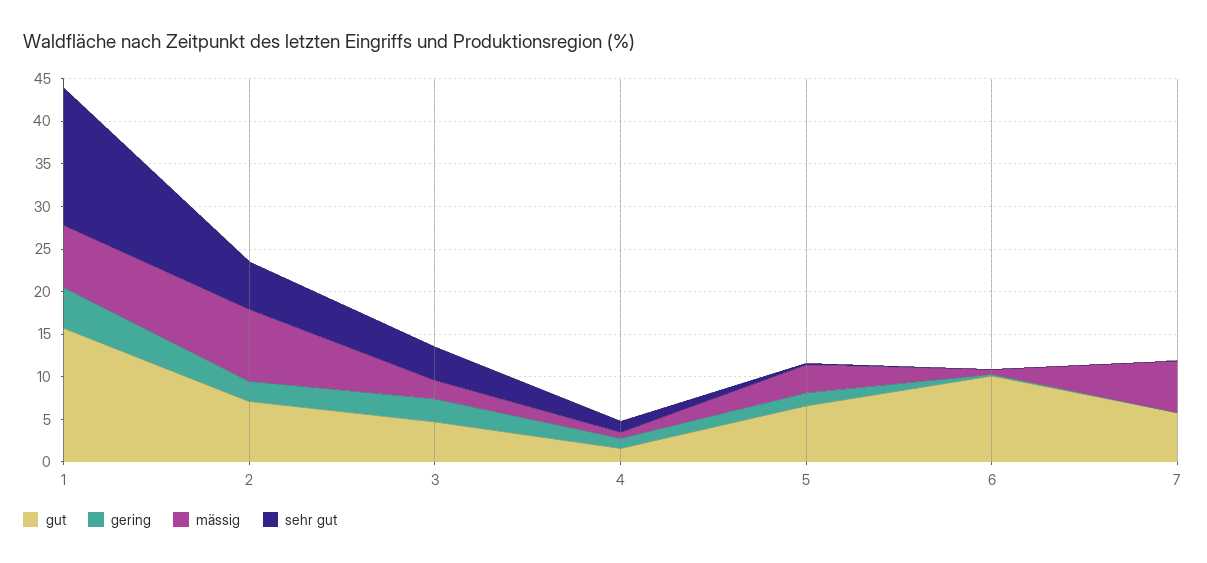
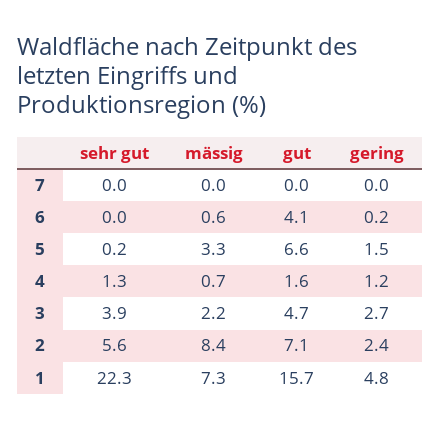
  {
    "gut": {
      "1": 15.7,
      "2": 7.1,
      "3": 4.7,
      "4": 1.6,
      "5": 6.6,
-     "6": 10,
+     "6": 4.1,
-     "7": 6
+     "7": 0
    },
    "gering": {
      "1": 4.8,
      "2": 2.4,
      "3": 2.7,
      "4": 1.2,
      "5": 1.5,
      "6": 0.2,
      "7": 0
    },
    "mässig": {
      "1": 7.3,
      "2": 8.4,
      "3": 2.2,
      "4": 0.7,
      "5": 3.3,
      "6": 0.6,
-     "7": 6
+     "7": 0
    },
    "sehr gut": {
-     "1": 16,
+     "1": 22.3,
      "2": 5.6,
      "3": 3.9,
      "4": 1.3,
      "5": 0.2,
      "6": 0,
      "7": 0
    }
  }

